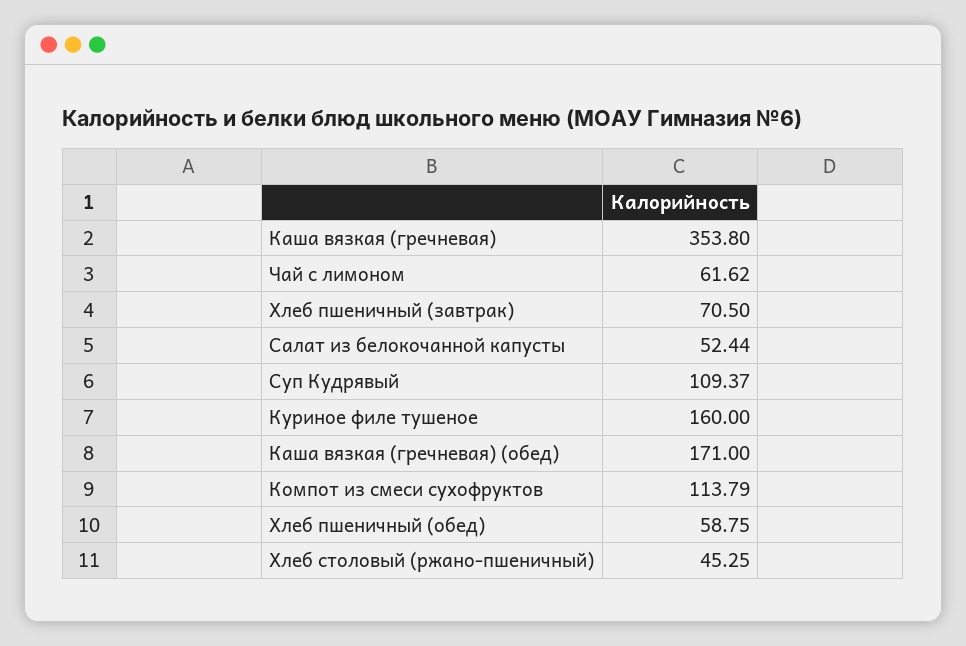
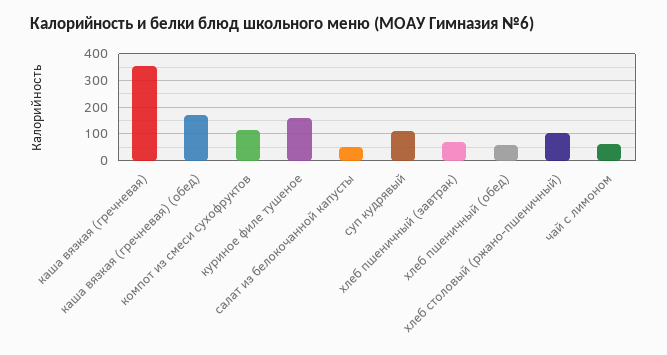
  {
    "Каша вязкая (гречневая)": 353.8,
    "Чай с лимоном": 61.62,
    "Хлеб пшеничный (завтрак)": 70.5,
    "Салат из белокочанной капусты": 52.44,
    "Суп Кудрявый": 109.37,
    "Куриное филе тушеное": 160,
    "Каша вязкая (гречневая) (обед)": 171,
    "Компот из смеси сухофруктов": 113.79,
    "Хлеб пшеничный (обед)": 58.75,
-   "Хлеб столовый (ржано-пшеничный)": 45.25
+   "Хлеб столовый (ржано-пшеничный)": 100
  }

